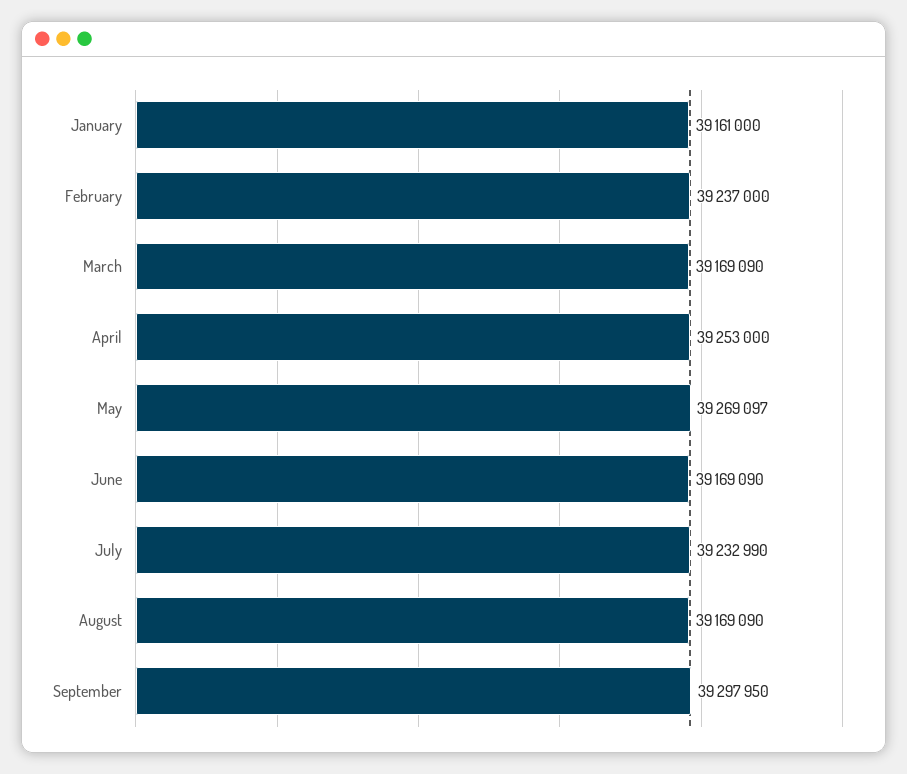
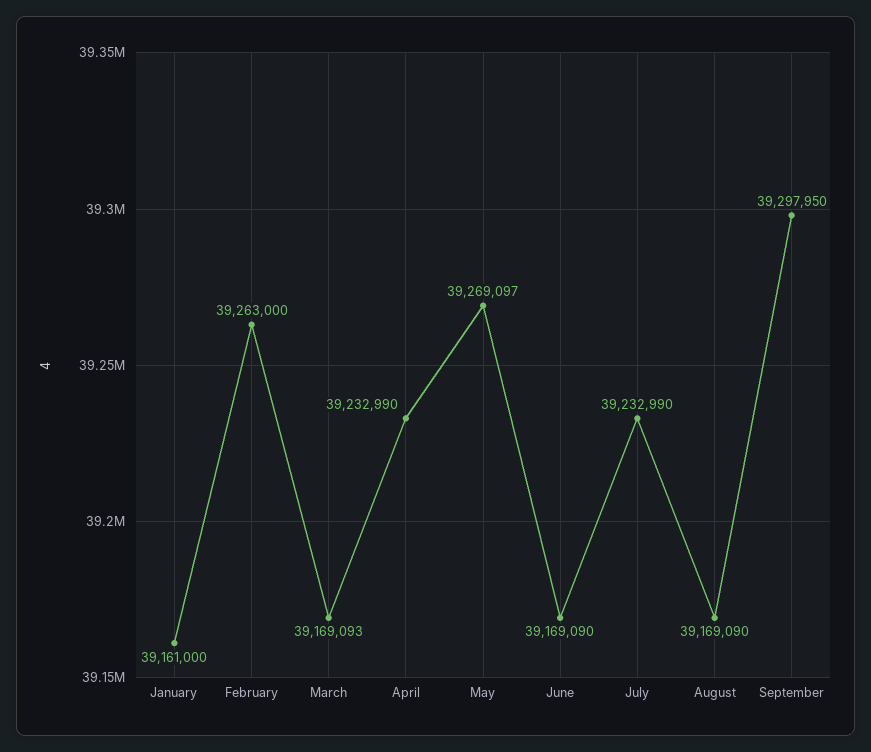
  {
    "January": 39161000,
-   "February": 39237000,
+   "February": 39263000,
-   "March": 39169090,
+   "March": 39169093,
-   "April": 39253000,
+   "April": 39232990,
    "May": 39269097,
    "June": 39169090,
    "July": 39232990,
    "August": 39169090,
    "September": 39297950
  }

